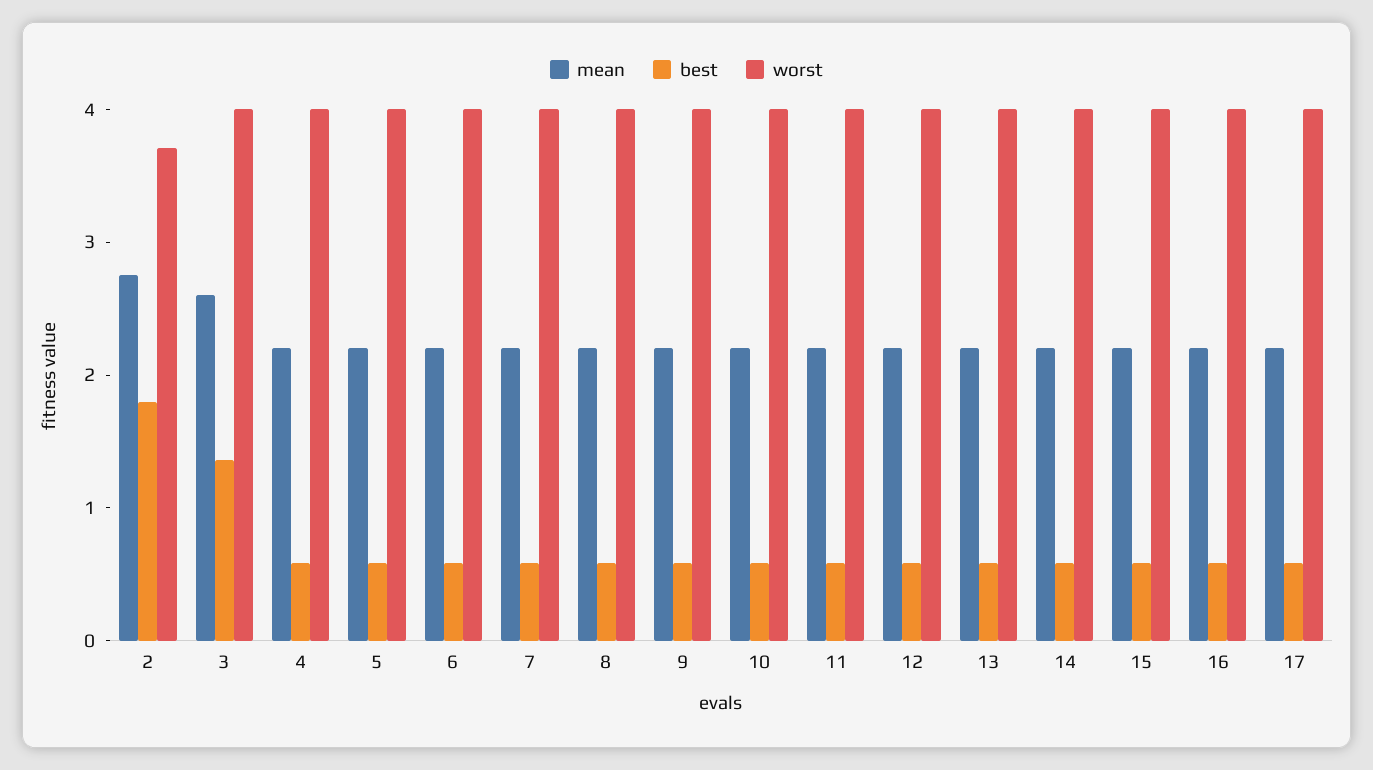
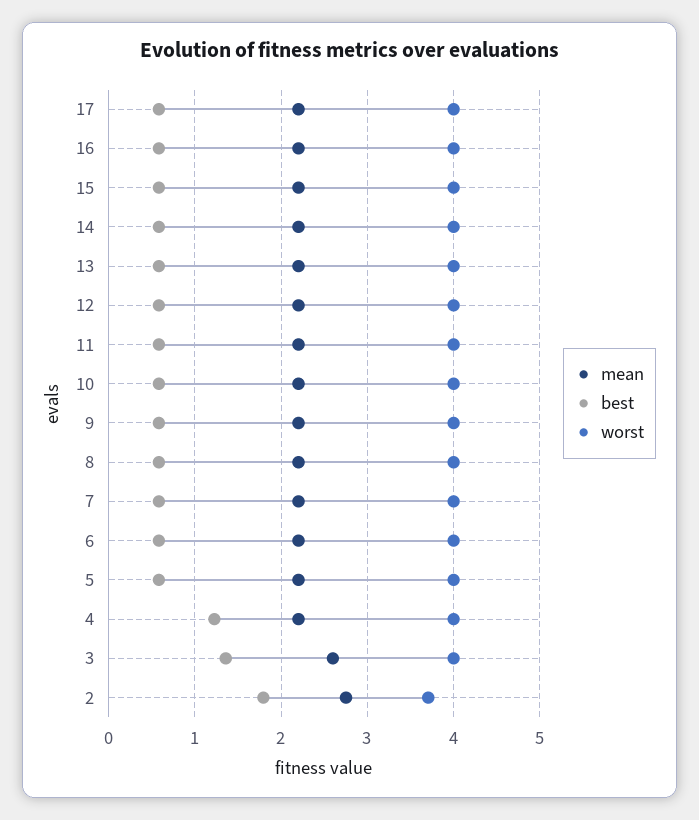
  {
    "mean": {
      "2": 2.8,
      "3": 2.6,
      "4": 2.2,
      "5": 2.2,
      "6": 2.2,
      "7": 2.2,
      "8": 2.2,
      "9": 2.2,
      "10": 2.2,
      "11": 2.2,
      "12": 2.2,
      "13": 2.2,
      "14": 2.2,
      "15": 2.2,
      "16": 2.2,
      "17": 2.2
    },
    "best": {
      "2": 1.8,
      "3": 1.4,
-     "4": 0.6,
+     "4": 1.2,
      "5": 0.6,
      "6": 0.6,
      "7": 0.6,
      "8": 0.6,
      "9": 0.6,
      "10": 0.6,
      "11": 0.6,
      "12": 0.6,
      "13": 0.6,
      "14": 0.6,
      "15": 0.6,
      "16": 0.6,
      "17": 0.6
    },
    "worst": {
      "2": 3.7,
      "3": 4,
      "4": 4,
      "5": 4,
      "6": 4,
      "7": 4,
      "8": 4,
      "9": 4,
      "10": 4,
      "11": 4,
      "12": 4,
      "13": 4,
      "14": 4,
      "15": 4,
      "16": 4,
      "17": 4
    }
  }

